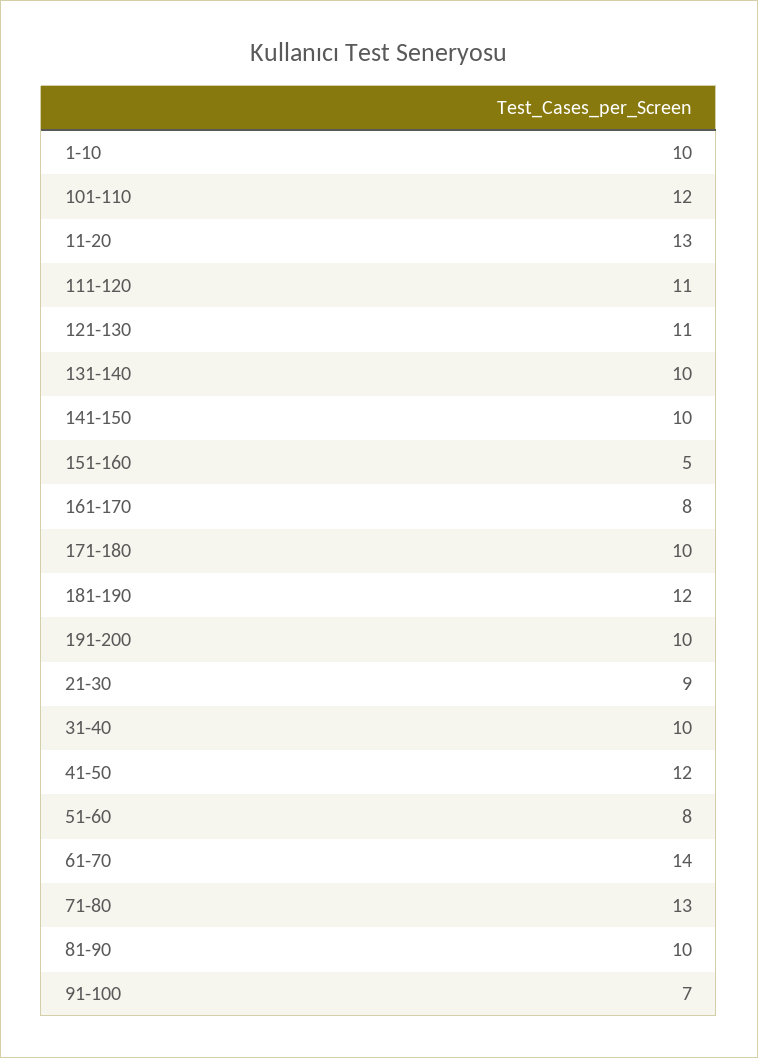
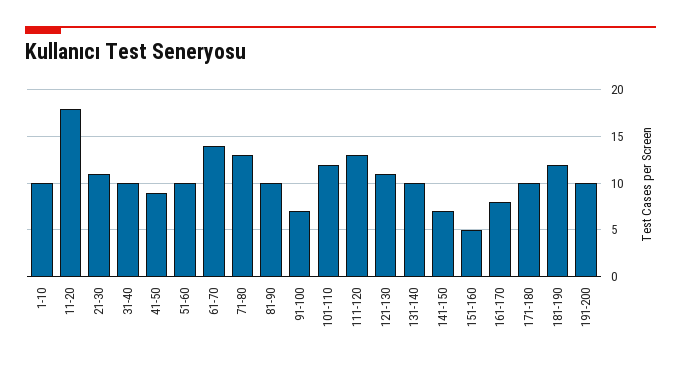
  {
    "1-10": 10,
    "101-110": 12,
-   "11-20": 13,
+   "11-20": 18,
-   "111-120": 11,
+   "111-120": 13,
    "121-130": 11,
    "131-140": 10,
-   "141-150": 10,
+   "141-150": 7,
    "151-160": 5,
    "161-170": 8,
    "171-180": 10,
    "181-190": 12,
    "191-200": 10,
-   "21-30": 9,
+   "21-30": 11,
    "31-40": 10,
-   "41-50": 12,
+   "41-50": 9,
-   "51-60": 8,
+   "51-60": 10,
    "61-70": 14,
    "71-80": 13,
    "81-90": 10,
    "91-100": 7
  }

